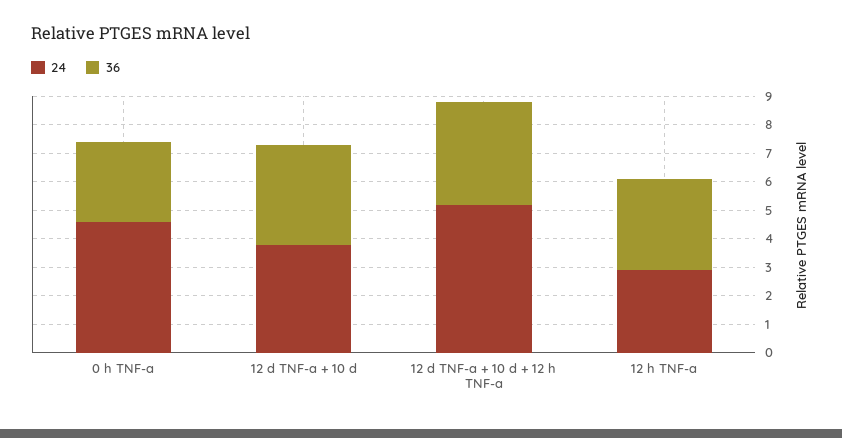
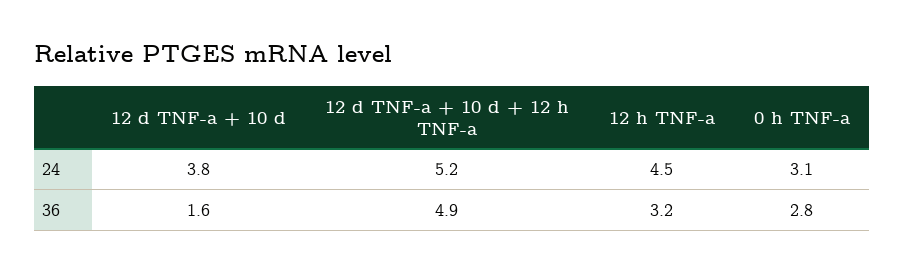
  {
    "24": {
-     "0 h TNF-a": 4.5,
+     "0 h TNF-a": 3.1,
      "12 d TNF-a + 10 d": 3.8,
      "12 d TNF-a + 10 d + 12 h TNF-a": 5.2,
-     "12 h TNF-a": 3
+     "12 h TNF-a": 4.5
    },
    "36": {
      "0 h TNF-a": 2.8,
-     "12 d TNF-a + 10 d": 3.5,
+     "12 d TNF-a + 10 d": 1.6,
-     "12 d TNF-a + 10 d + 12 h TNF-a": 3.5,
+     "12 d TNF-a + 10 d + 12 h TNF-a": 4.9,
      "12 h TNF-a": 3.2
    }
  }

